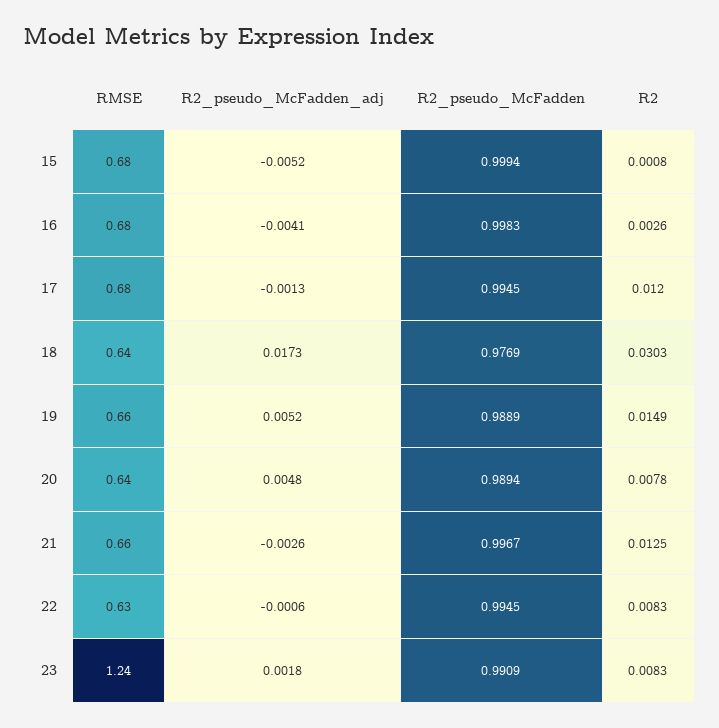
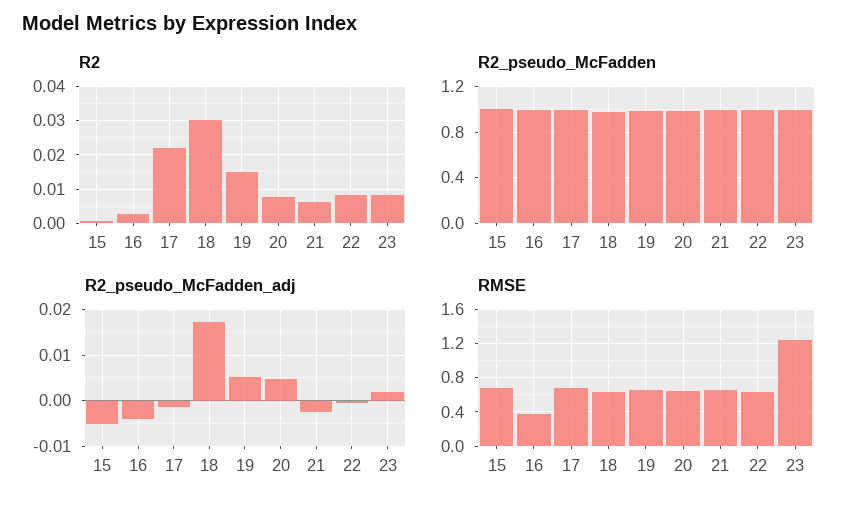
  {
    "RMSE": {
      "15": 0.68,
-     "16": 0.68,
+     "16": 0.4,
      "17": 0.68,
      "18": 0.64,
      "19": 0.66,
      "20": 0.64,
      "21": 0.66,
      "22": 0.63,
      "23": 1.24
    },
    "R2_pseudo_McFadden_adj": {
      "15": -0.0052,
      "16": -0.0041,
      "17": -0.0013,
      "18": 0.0173,
      "19": 0.0052,
      "20": 0.0048,
      "21": -0.0026,
      "22": -0.0006,
      "23": 0.0018
    },
    "R2_pseudo_McFadden": {
      "15": 0.9994,
      "16": 0.9983,
      "17": 0.9945,
      "18": 0.9769,
      "19": 0.9889,
      "20": 0.9894,
      "21": 0.9967,
      "22": 0.9945,
      "23": 0.9909
    },
    "R2": {
      "15": 0.0008,
      "16": 0.0026,
-     "17": 0.012,
+     "17": 0.022,
      "18": 0.0303,
      "19": 0.0149,
      "20": 0.0078,
-     "21": 0.0125,
+     "21": 0.006,
      "22": 0.0083,
      "23": 0.0083
    }
  }

